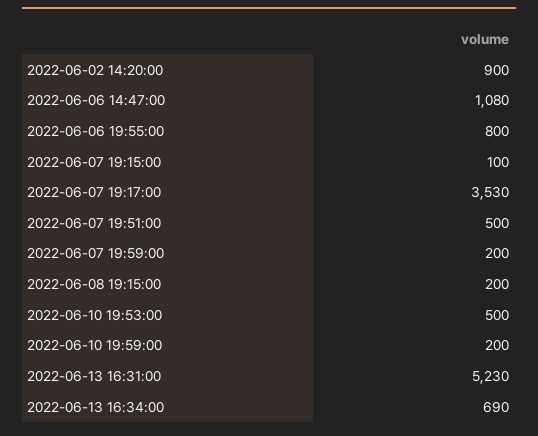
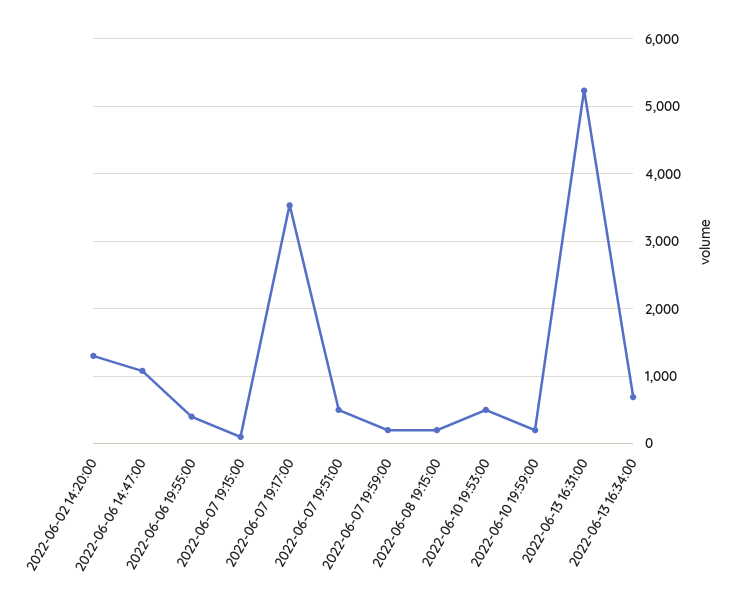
  {
-   "2022-06-02 14:20:00": 900,
+   "2022-06-02 14:20:00": 1300,
    "2022-06-06 14:47:00": 1080,
-   "2022-06-06 19:55:00": 800,
+   "2022-06-06 19:55:00": 400,
    "2022-06-07 19:15:00": 100,
    "2022-06-07 19:17:00": 3530,
    "2022-06-07 19:51:00": 500,
    "2022-06-07 19:59:00": 200,
    "2022-06-08 19:15:00": 200,
    "2022-06-10 19:53:00": 500,
    "2022-06-10 19:59:00": 200,
    "2022-06-13 16:31:00": 5230,
    "2022-06-13 16:34:00": 690
  }

